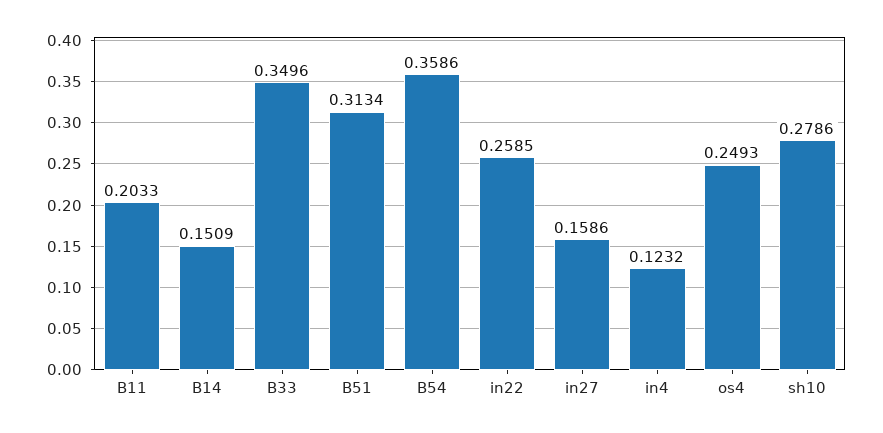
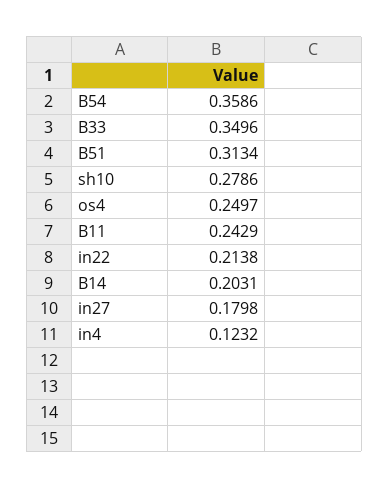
  {
-   "B11": 0.2033,
+   "B11": 0.2429,
-   "B14": 0.1509,
+   "B14": 0.2031,
    "B33": 0.3496,
    "B51": 0.3134,
    "B54": 0.3586,
-   "in22": 0.2585,
+   "in22": 0.2138,
-   "in27": 0.1586,
+   "in27": 0.1798,
    "in4": 0.1232,
-   "os4": 0.2493,
+   "os4": 0.2497,
    "sh10": 0.2786
  }

